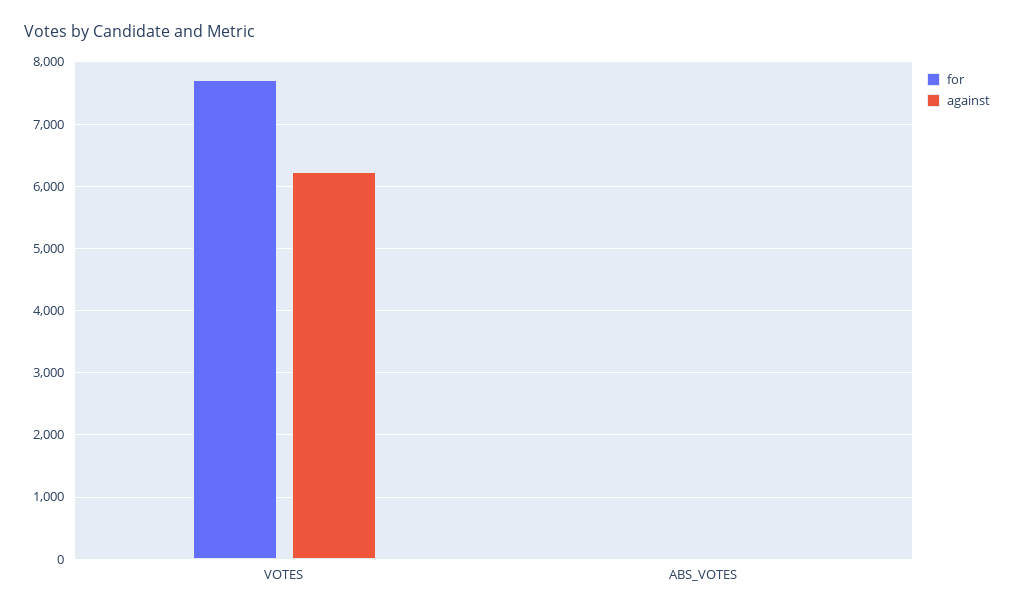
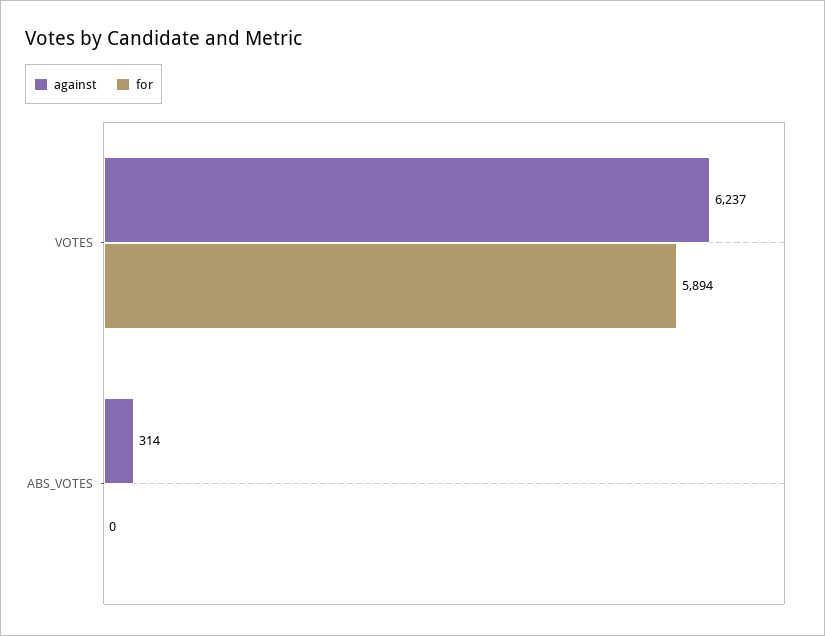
  {
    "for": {
-     "VOTES": 7700,
+     "VOTES": 5894,
      "ABS_VOTES": 0
    },
    "against": {
      "VOTES": 6237,
-     "ABS_VOTES": 0
+     "ABS_VOTES": 314
    }
  }

